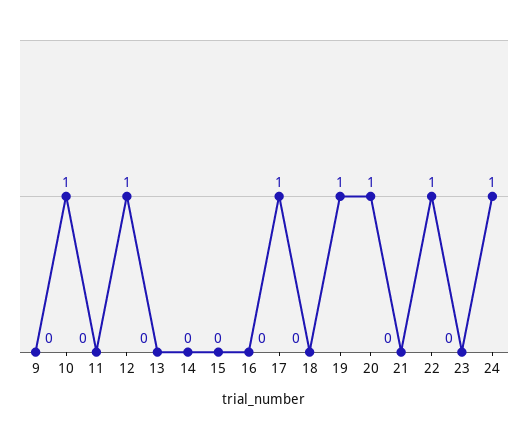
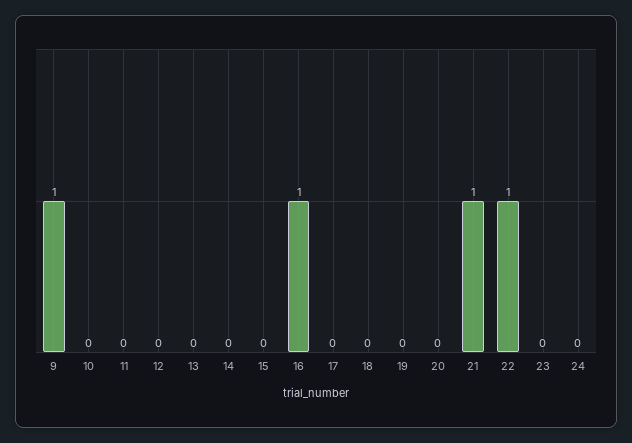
  {
-   "9": 0,
+   "9": 1,
-   "10": 1,
+   "10": 0,
    "11": 0,
-   "12": 1,
+   "12": 0,
    "13": 0,
    "14": 0,
    "15": 0,
-   "16": 0,
+   "16": 1,
-   "17": 1,
+   "17": 0,
    "18": 0,
-   "19": 1,
+   "19": 0,
-   "20": 1,
+   "20": 0,
-   "21": 0,
+   "21": 1,
    "22": 1,
    "23": 0,
-   "24": 1
+   "24": 0
  }

